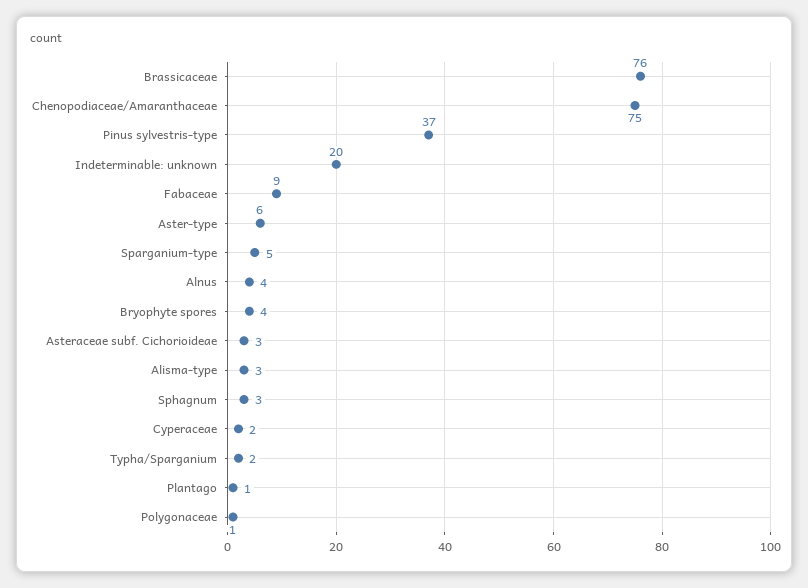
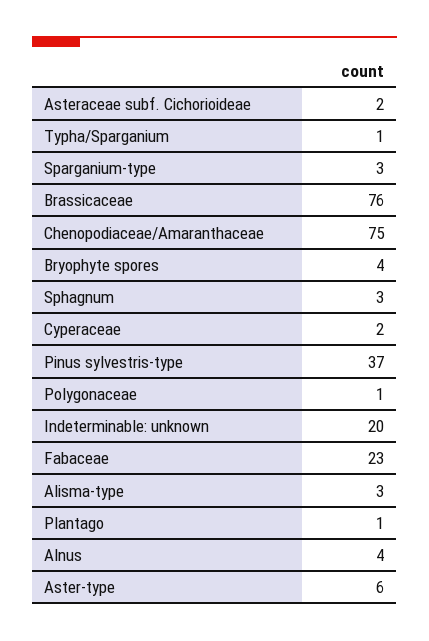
  {
    "Brassicaceae": 76,
    "Chenopodiaceae/Amaranthaceae": 75,
    "Pinus sylvestris-type": 37,
    "Indeterminable: unknown": 20,
-   "Fabaceae": 9,
+   "Fabaceae": 23,
    "Aster-type": 6,
-   "Sparganium-type": 5,
+   "Sparganium-type": 3,
    "Alnus": 4,
    "Bryophyte spores": 4,
-   "Asteraceae subf. Cichorioideae": 3,
+   "Asteraceae subf. Cichorioideae": 2,
    "Alisma-type": 3,
    "Sphagnum": 3,
    "Cyperaceae": 2,
-   "Typha/Sparganium": 2,
+   "Typha/Sparganium": 1,
    "Plantago": 1,
    "Polygonaceae": 1
  }

